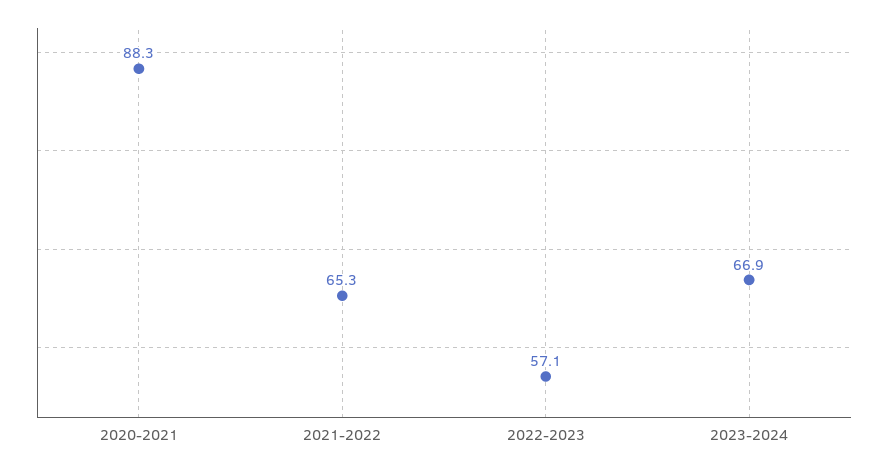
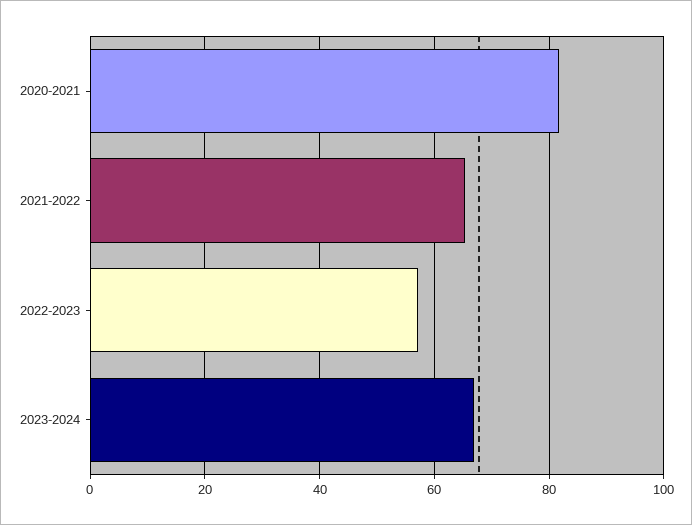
  {
-   "2020-2021": 88.3,
+   "2020-2021": 82,
    "2021-2022": 65.3,
    "2022-2023": 57.1,
    "2023-2024": 66.9
  }

